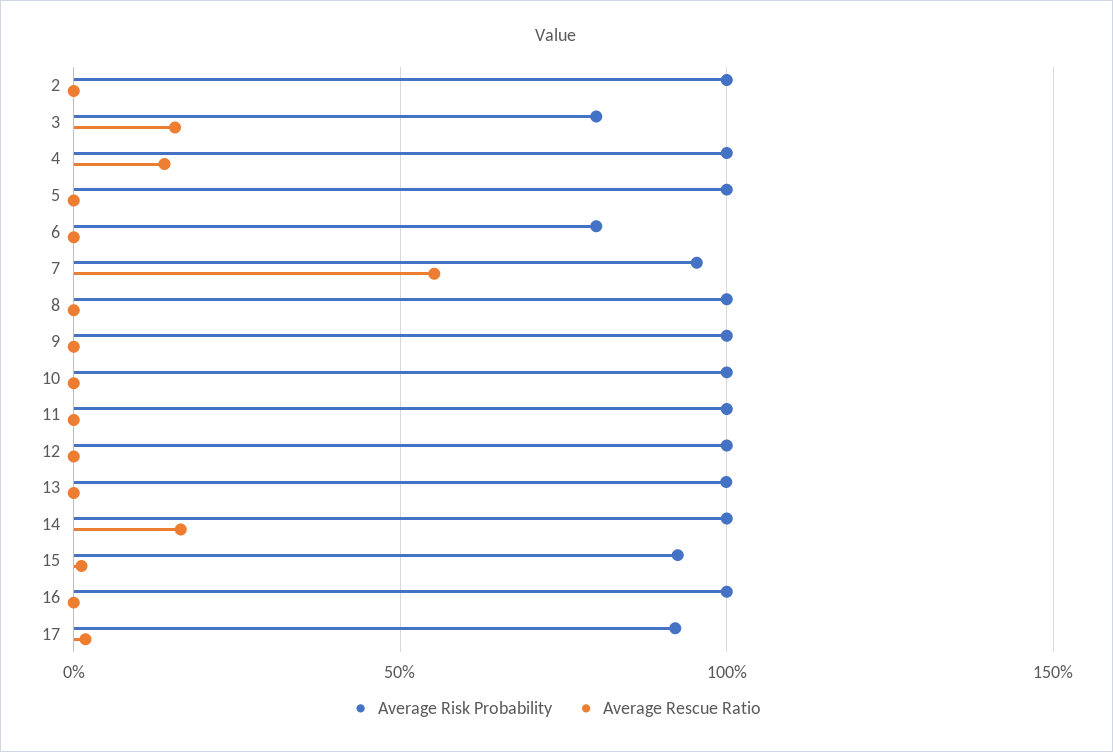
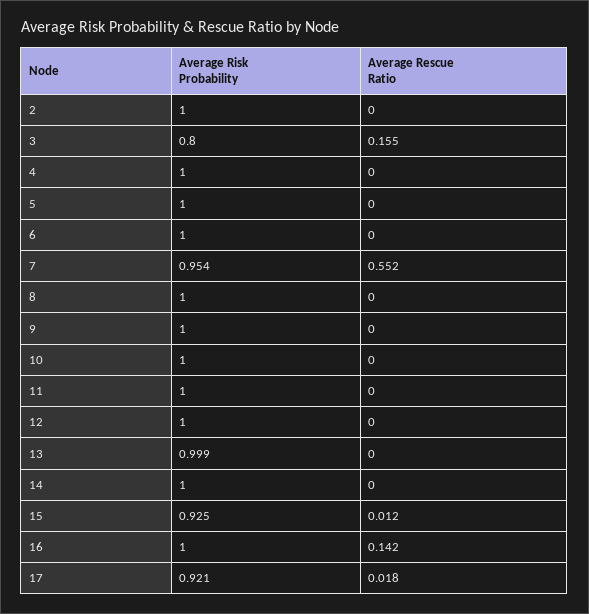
  {
    "Average Risk Probability": {
      "2": 1,
      "3": 0.8,
      "4": 1,
      "5": 1,
-     "6": 0.8,
+     "6": 1,
      "7": 0.954,
      "8": 1,
      "9": 1,
      "10": 1,
      "11": 1,
      "12": 1,
      "13": 0.999,
      "14": 1,
      "15": 0.925,
      "16": 1,
      "17": 0.921
    },
    "Average Rescue Ratio": {
      "2": 0,
      "3": 0.155,
-     "4": 0.15,
+     "4": 0,
      "5": 0,
      "6": 0,
      "7": 0.552,
      "8": 0,
      "9": 0,
      "10": 0,
      "11": 0,
      "12": 0,
      "13": 0,
-     "14": 0.15,
+     "14": 0,
      "15": 0.012,
-     "16": 0,
+     "16": 0.142,
      "17": 0.018
    }
  }

